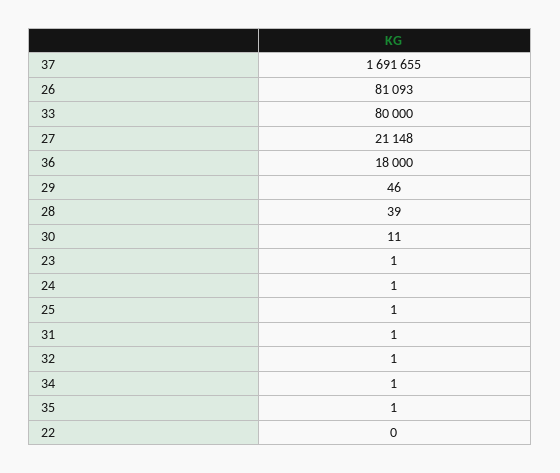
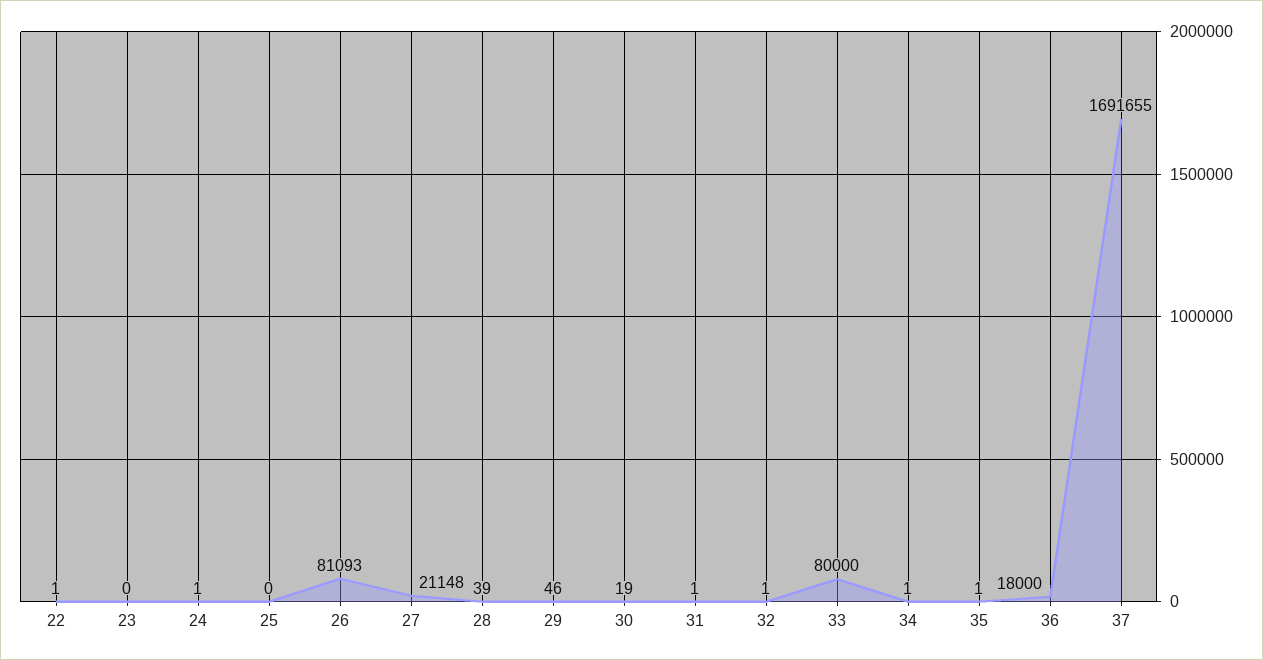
  {
    "37": 1691655,
    "26": 81093,
    "33": 80000,
    "27": 21148,
    "36": 18000,
    "29": 46,
    "28": 39,
-   "30": 11,
+   "30": 19,
-   "23": 1,
+   "23": 0,
    "24": 1,
-   "25": 1,
+   "25": 0,
    "31": 1,
    "32": 1,
    "34": 1,
    "35": 1,
-   "22": 0
+   "22": 1
  }

